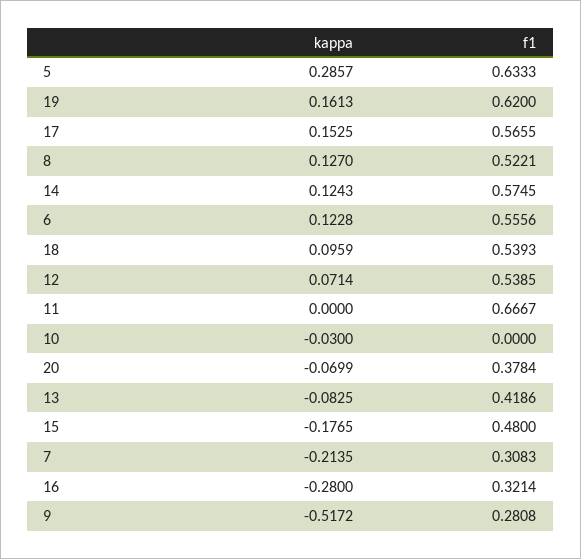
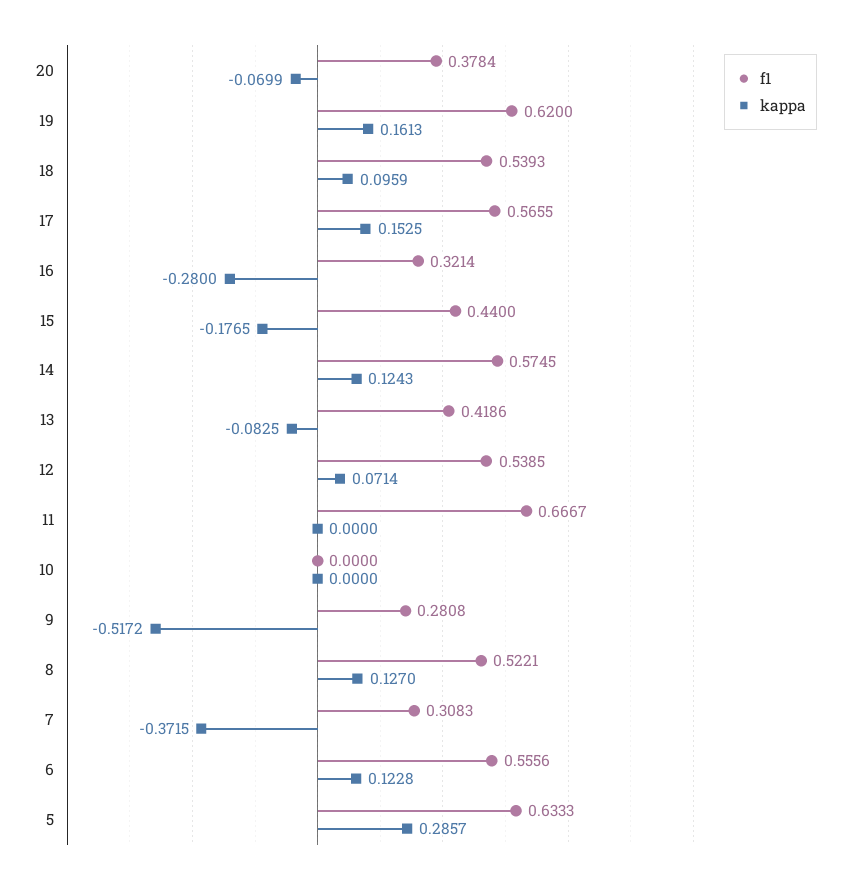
  {
    "kappa": {
      "5": 0.2857,
      "19": 0.1613,
      "17": 0.1525,
      "8": 0.127,
      "14": 0.1243,
      "6": 0.1228,
      "18": 0.0959,
      "12": 0.0714,
      "11": 0,
-     "10": -0.03,
+     "10": 0,
      "20": -0.0699,
      "13": -0.0825,
      "15": -0.1765,
-     "7": -0.2135,
+     "7": -0.3715,
      "16": -0.28,
      "9": -0.5172
    },
    "f1": {
      "5": 0.6333,
      "19": 0.62,
      "17": 0.5655,
      "8": 0.5221,
      "14": 0.5745,
      "6": 0.5556,
      "18": 0.5393,
      "12": 0.5385,
      "11": 0.6667,
      "10": 0,
      "20": 0.3784,
      "13": 0.4186,
-     "15": 0.48,
+     "15": 0.44,
      "7": 0.3083,
      "16": 0.3214,
      "9": 0.2808
    }
  }

